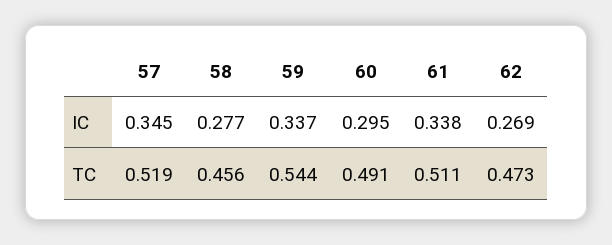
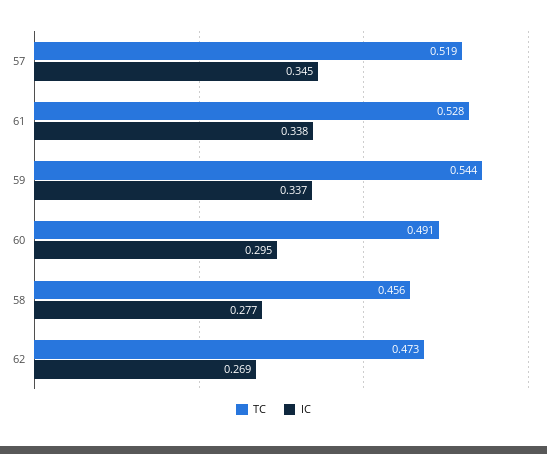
  {
    "IC": {
      "57": 0.345,
      "58": 0.277,
      "59": 0.337,
      "60": 0.295,
      "61": 0.338,
      "62": 0.269
    },
    "TC": {
      "57": 0.519,
      "58": 0.456,
      "59": 0.544,
      "60": 0.491,
-     "61": 0.511,
+     "61": 0.528,
      "62": 0.473
    }
  }

